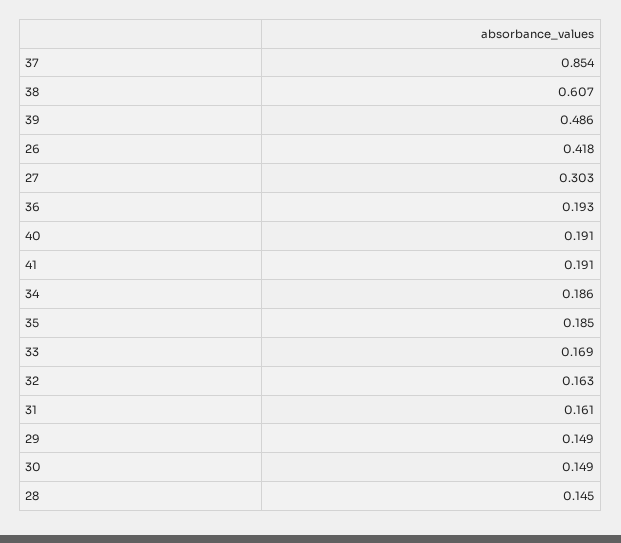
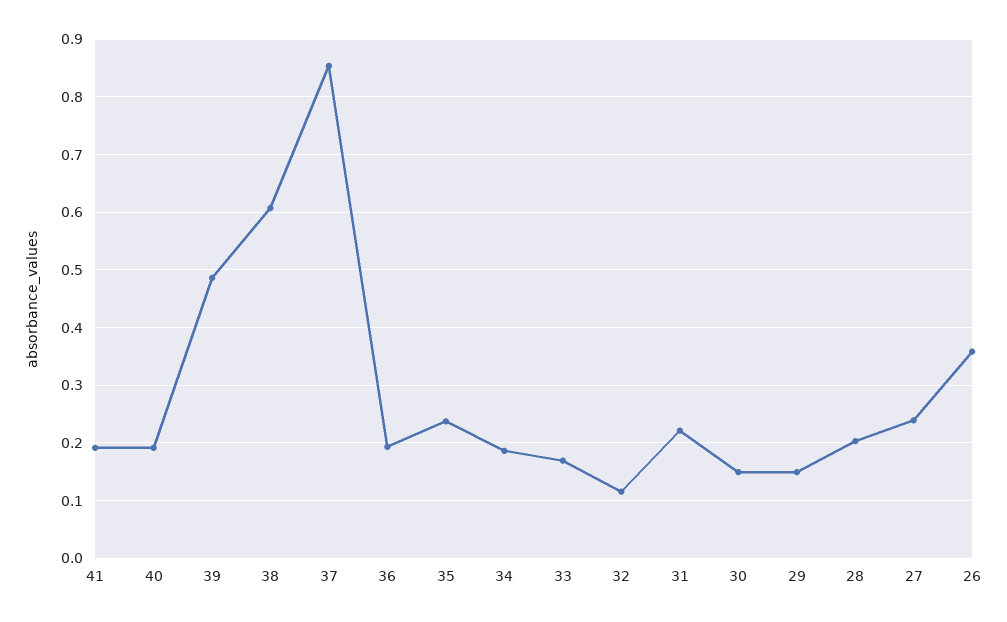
  {
    "37": 0.854,
    "38": 0.607,
    "39": 0.486,
-   "26": 0.418,
+   "26": 0.36,
-   "27": 0.303,
+   "27": 0.24,
    "36": 0.193,
    "40": 0.191,
    "41": 0.191,
    "34": 0.186,
-   "35": 0.185,
+   "35": 0.24,
    "33": 0.169,
-   "32": 0.163,
+   "32": 0.12,
-   "31": 0.161,
+   "31": 0.22,
    "29": 0.149,
    "30": 0.149,
-   "28": 0.145
+   "28": 0.2
  }

